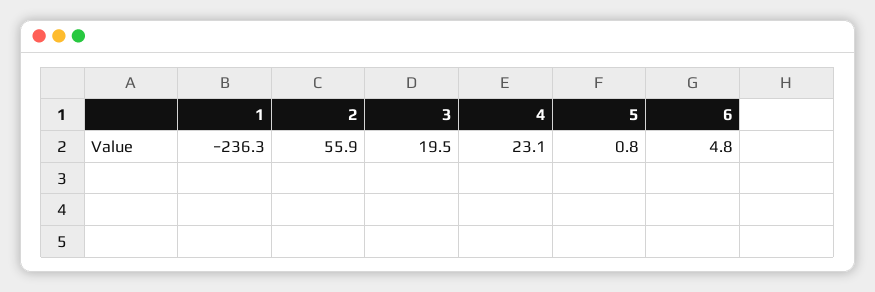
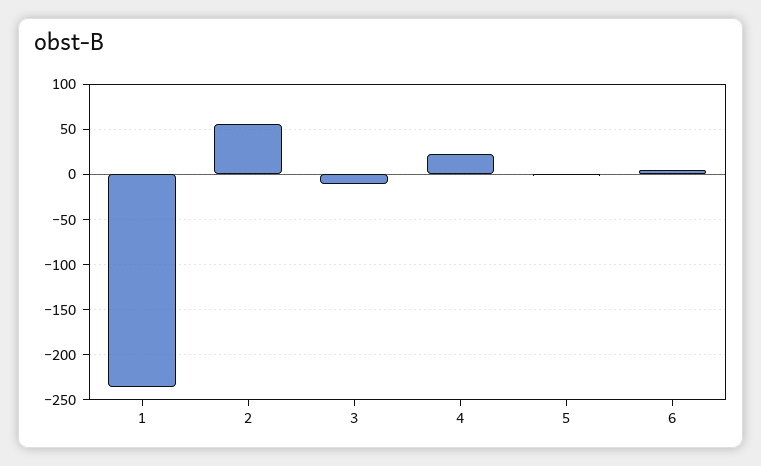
  {
    "1": -236.3,
    "2": 55.9,
-   "3": 19.5,
+   "3": -10,
    "4": 23.1,
    "5": 0.8,
    "6": 4.8
  }

